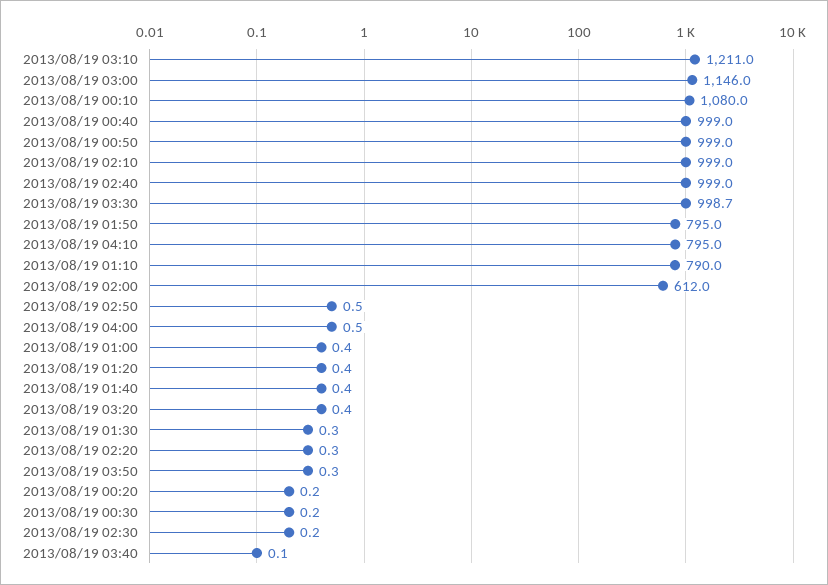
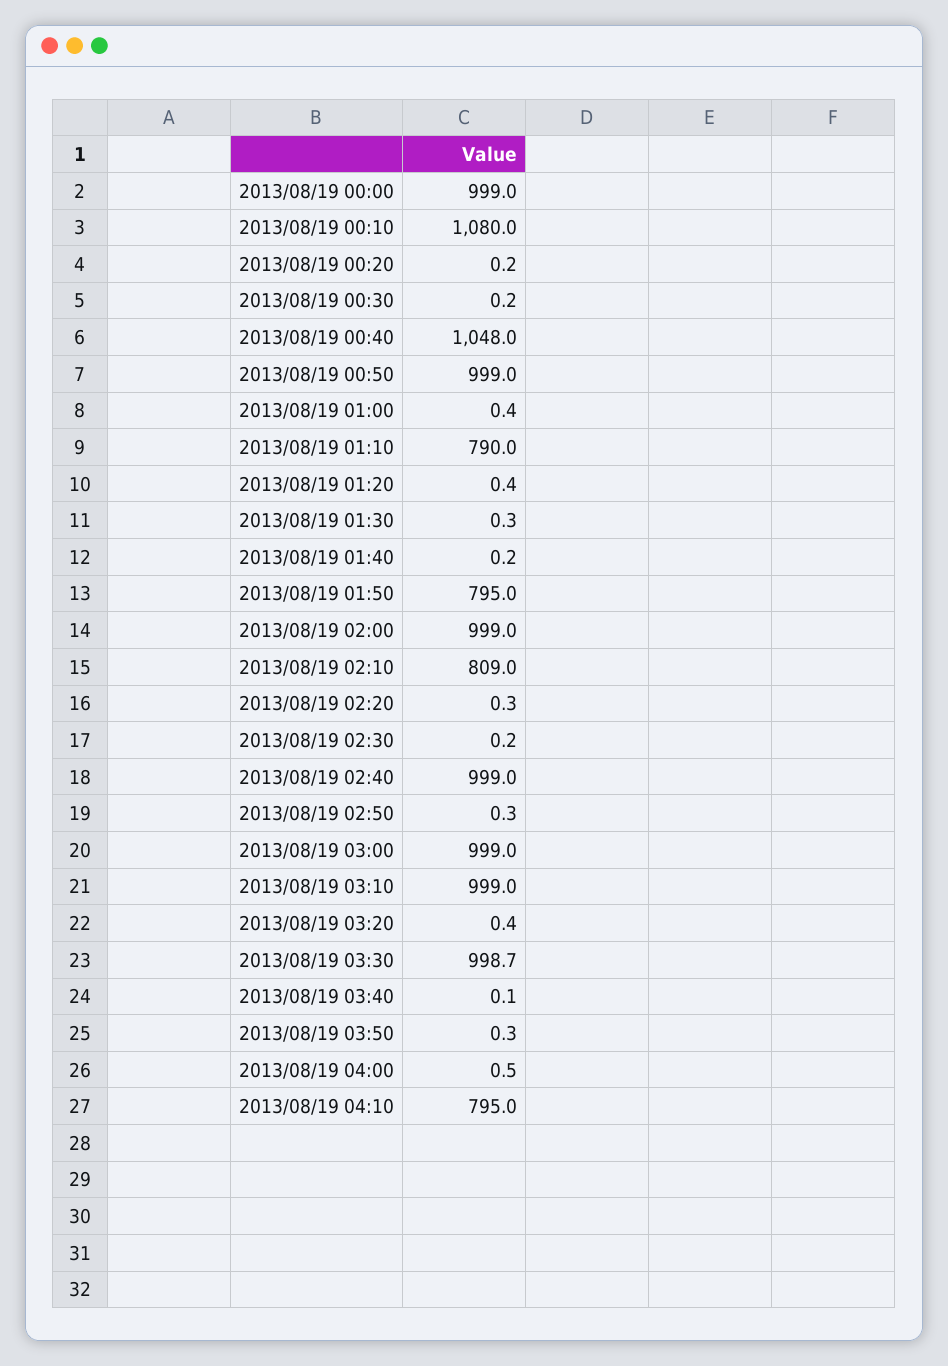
  {
-   "2013/08/19 03:10": 1211,
+   "2013/08/19 03:10": 999,
-   "2013/08/19 03:00": 1146,
+   "2013/08/19 03:00": 999,
    "2013/08/19 00:10": 1080,
-   "2013/08/19 00:40": 999,
+   "2013/08/19 00:40": 1048,
    "2013/08/19 00:50": 999,
-   "2013/08/19 02:10": 999,
+   "2013/08/19 02:10": 809,
    "2013/08/19 02:40": 999,
    "2013/08/19 03:30": 998.7,
    "2013/08/19 01:50": 795,
    "2013/08/19 04:10": 795,
    "2013/08/19 01:10": 790,
-   "2013/08/19 02:00": 612,
+   "2013/08/19 02:00": 999,
-   "2013/08/19 02:50": 0.5,
+   "2013/08/19 02:50": 0.3,
    "2013/08/19 04:00": 0.5,
    "2013/08/19 01:00": 0.4,
    "2013/08/19 01:20": 0.4,
-   "2013/08/19 01:40": 0.4,
+   "2013/08/19 01:40": 0.2,
    "2013/08/19 03:20": 0.4,
    "2013/08/19 01:30": 0.3,
    "2013/08/19 02:20": 0.3,
    "2013/08/19 03:50": 0.3,
    "2013/08/19 00:20": 0.2,
    "2013/08/19 00:30": 0.2,
    "2013/08/19 02:30": 0.2,
-   "2013/08/19 03:40": 0.1
+   "2013/08/19 03:40": 0.1,
+   "2013/08/19 00:00": 999
  }

